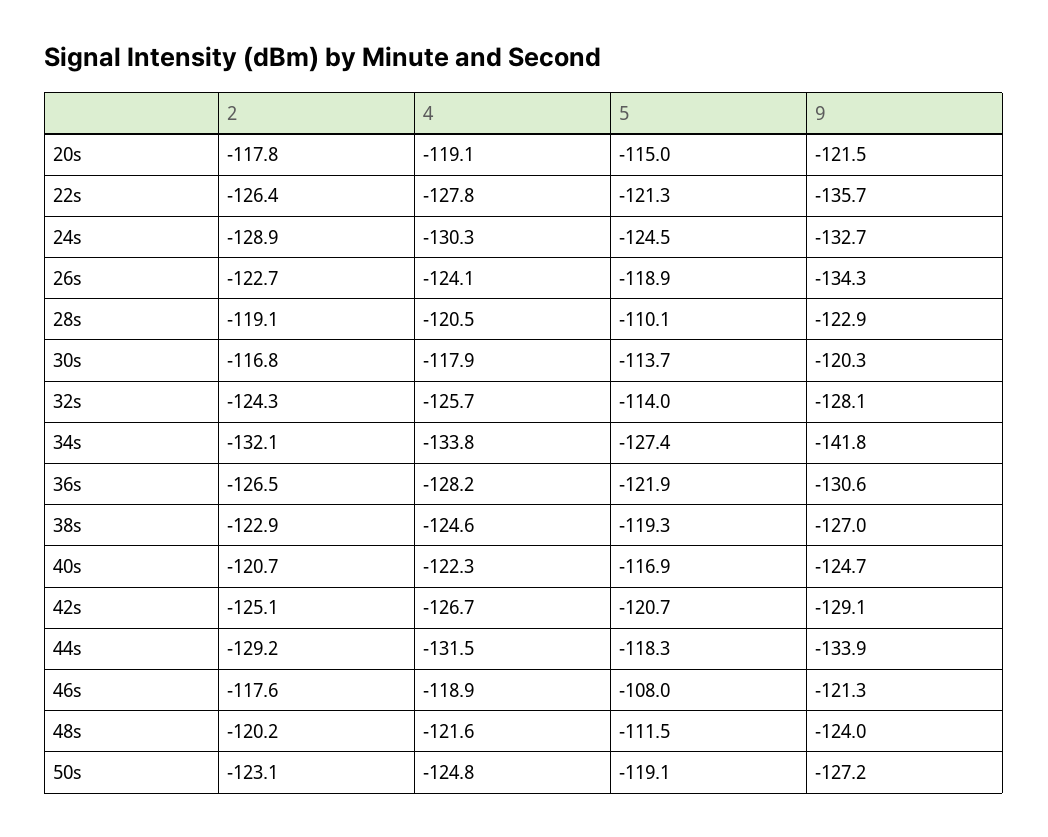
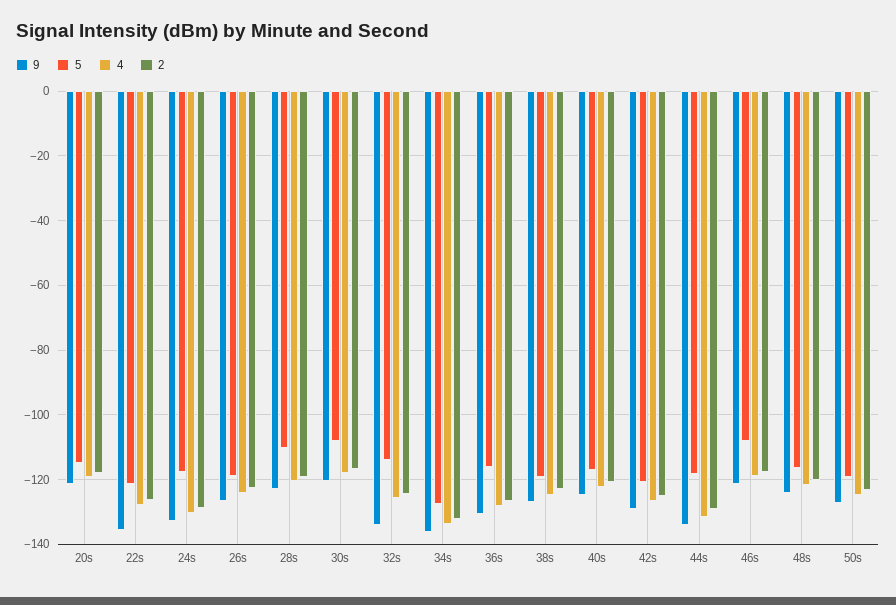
  {
    "2": {
      "20s": -117.8,
      "22s": -126.4,
      "24s": -128.9,
      "26s": -122.7,
      "28s": -119.1,
      "30s": -116.8,
      "32s": -124.3,
      "34s": -132.1,
      "36s": -126.5,
      "38s": -122.9,
      "40s": -120.7,
      "42s": -125.1,
      "44s": -129.2,
      "46s": -117.6,
      "48s": -120.2,
      "50s": -123.1
    },
    "4": {
      "20s": -119.1,
      "22s": -127.8,
      "24s": -130.3,
      "26s": -124.1,
      "28s": -120.5,
      "30s": -117.9,
      "32s": -125.7,
      "34s": -133.8,
      "36s": -128.2,
      "38s": -124.6,
      "40s": -122.3,
      "42s": -126.7,
      "44s": -131.5,
      "46s": -118.9,
      "48s": -121.6,
      "50s": -124.8
    },
    "5": {
      "20s": -115,
      "22s": -121.3,
-     "24s": -124.5,
+     "24s": -118,
      "26s": -118.9,
      "28s": -110.1,
-     "30s": -113.7,
+     "30s": -108,
      "32s": -114,
      "34s": -127.4,
-     "36s": -121.9,
+     "36s": -116,
      "38s": -119.3,
      "40s": -116.9,
      "42s": -120.7,
      "44s": -118.3,
      "46s": -108,
-     "48s": -111.5,
+     "48s": -116,
      "50s": -119.1
    },
    "9": {
      "20s": -121.5,
      "22s": -135.7,
      "24s": -132.7,
-     "26s": -134.3,
+     "26s": -126,
      "28s": -122.9,
      "30s": -120.3,
-     "32s": -128.1,
+     "32s": -134,
-     "34s": -141.8,
+     "34s": -136,
      "36s": -130.6,
      "38s": -127,
      "40s": -124.7,
      "42s": -129.1,
      "44s": -133.9,
      "46s": -121.3,
      "48s": -124,
      "50s": -127.2
    }
  }

